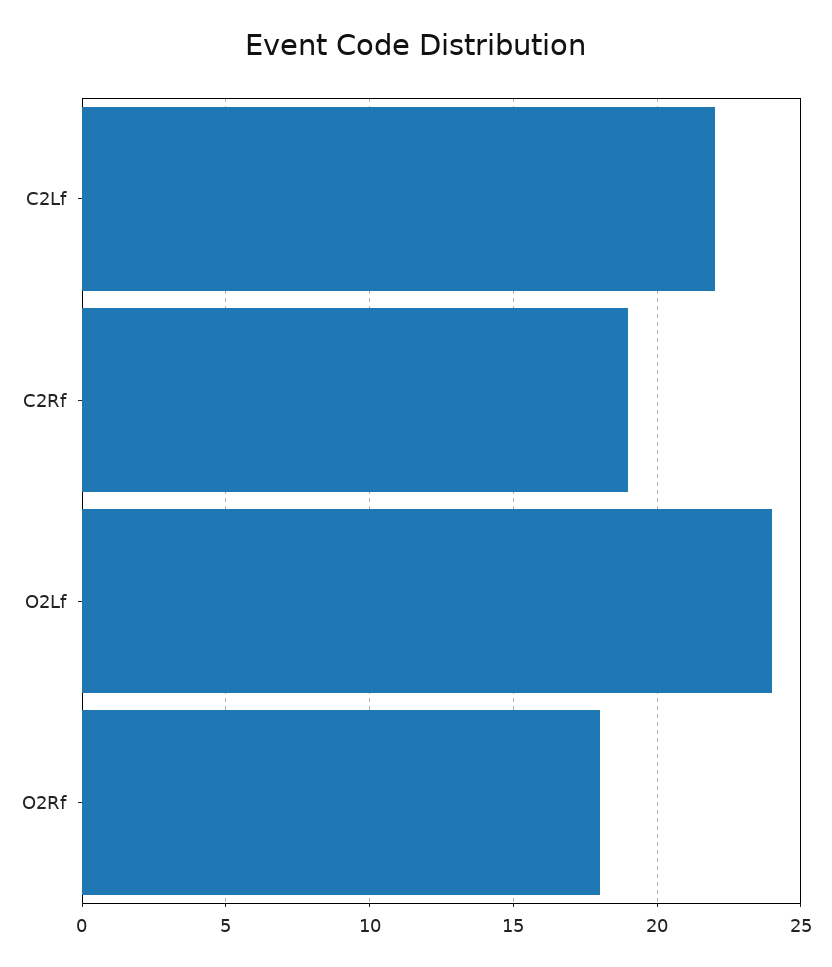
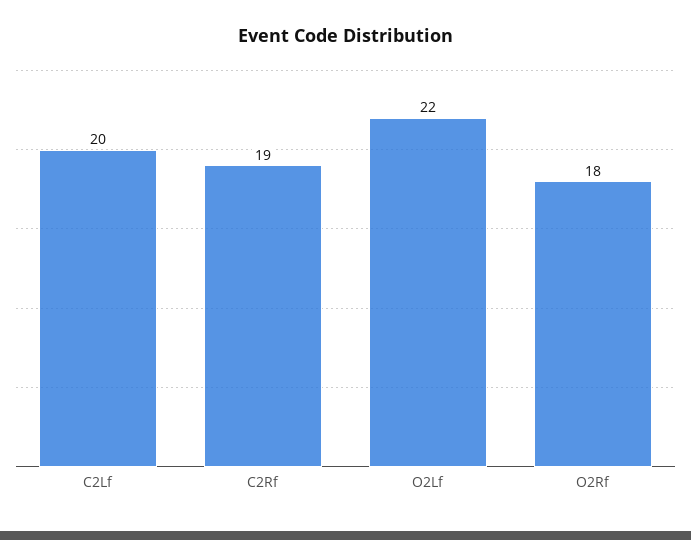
  {
-   "C2Lf": 22,
+   "C2Lf": 20,
    "C2Rf": 19,
-   "O2Lf": 24,
+   "O2Lf": 22,
    "O2Rf": 18
  }

